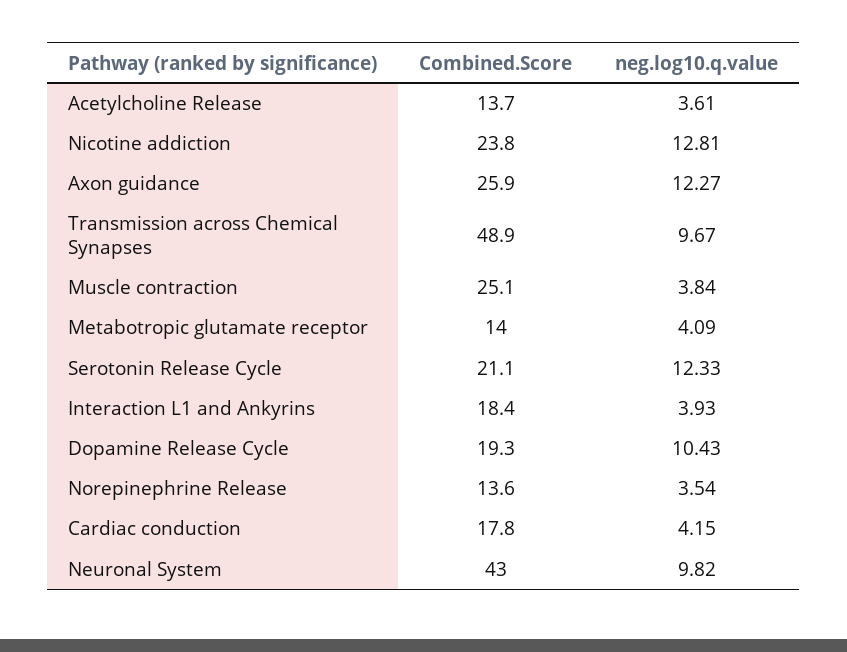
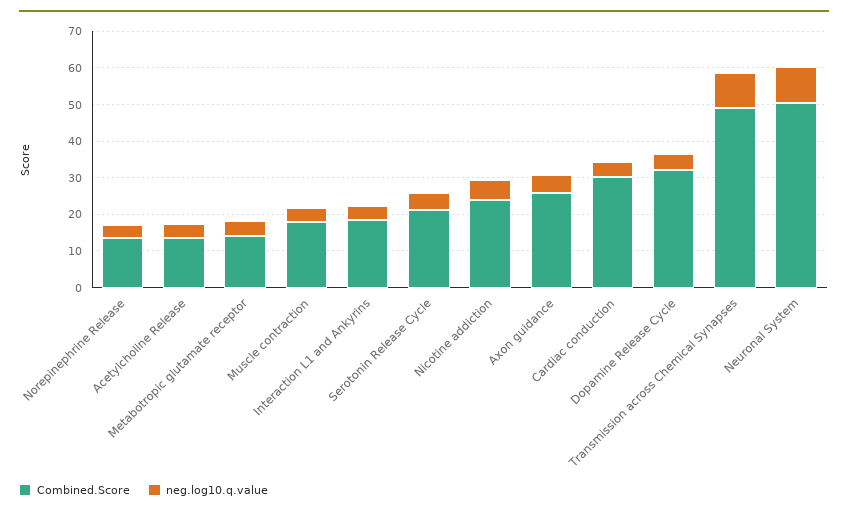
  {
    "Combined.Score": {
      "Acetylcholine Release": 13.7,
      "Nicotine addiction": 23.8,
      "Axon guidance": 25.9,
      "Transmission across Chemical Synapses": 48.9,
-     "Muscle contraction": 25.1,
+     "Muscle contraction": 17.5,
      "Metabotropic glutamate receptor": 14,
      "Serotonin Release Cycle": 21.1,
      "Interaction L1 and Ankyrins": 18.4,
-     "Dopamine Release Cycle": 19.3,
+     "Dopamine Release Cycle": 32.5,
      "Norepinephrine Release": 13.6,
-     "Cardiac conduction": 17.8,
+     "Cardiac conduction": 30,
-     "Neuronal System": 43
+     "Neuronal System": 50
    },
    "neg.log10.q.value": {
      "Acetylcholine Release": 3.61,
-     "Nicotine addiction": 12.81,
+     "Nicotine addiction": 5,
-     "Axon guidance": 12.27,
+     "Axon guidance": 5,
      "Transmission across Chemical Synapses": 9.67,
      "Muscle contraction": 3.84,
      "Metabotropic glutamate receptor": 4.09,
-     "Serotonin Release Cycle": 12.33,
+     "Serotonin Release Cycle": 5,
      "Interaction L1 and Ankyrins": 3.93,
-     "Dopamine Release Cycle": 10.43,
+     "Dopamine Release Cycle": 5,
      "Norepinephrine Release": 3.54,
      "Cardiac conduction": 4.15,
      "Neuronal System": 9.82
    }
  }

